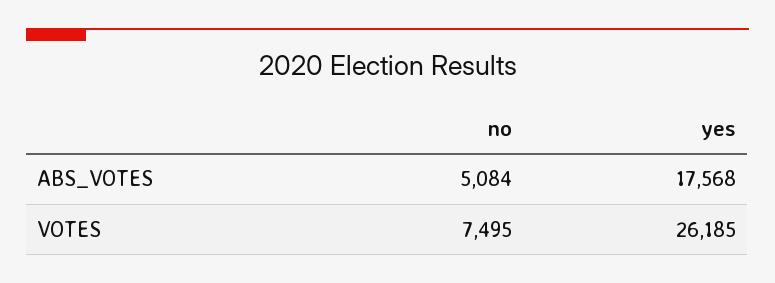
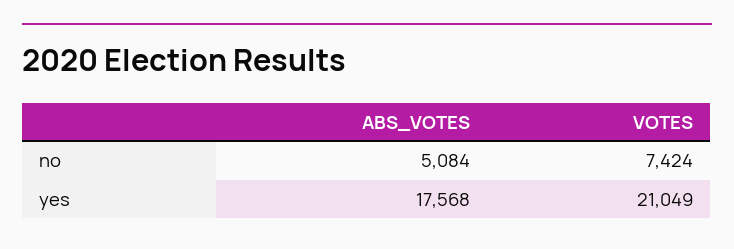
  {
    "no": {
      "ABS_VOTES": 5084,
-     "VOTES": 7495
+     "VOTES": 7424
    },
    "yes": {
      "ABS_VOTES": 17568,
-     "VOTES": 26185
+     "VOTES": 21049
    }
  }

